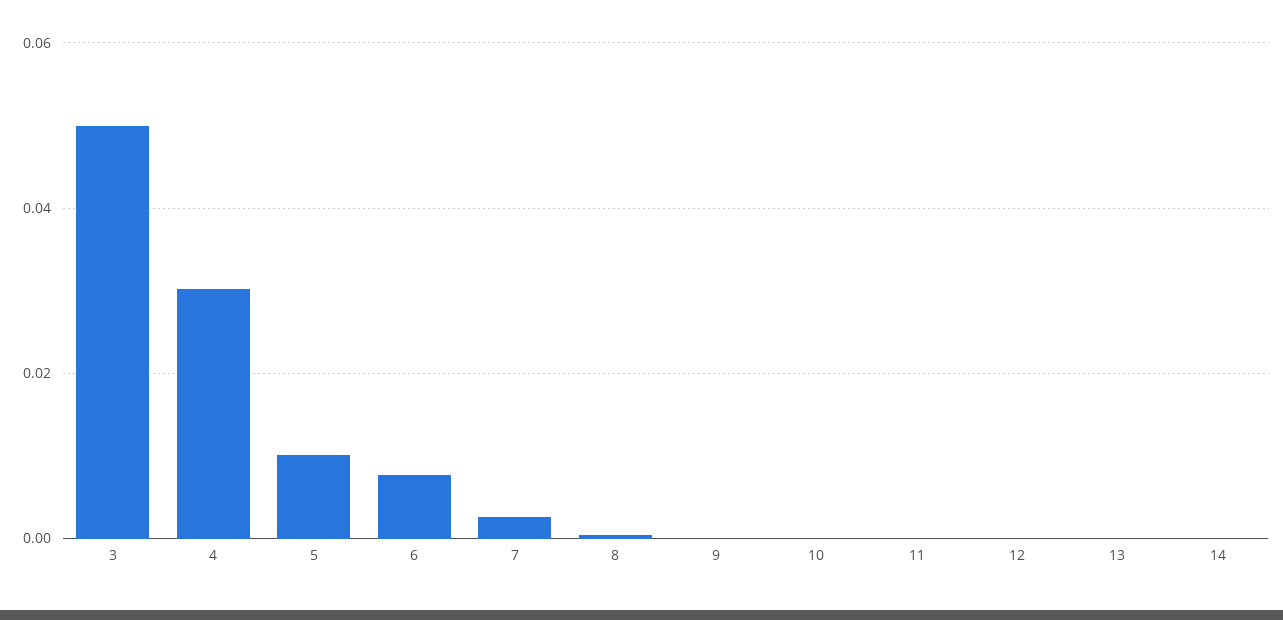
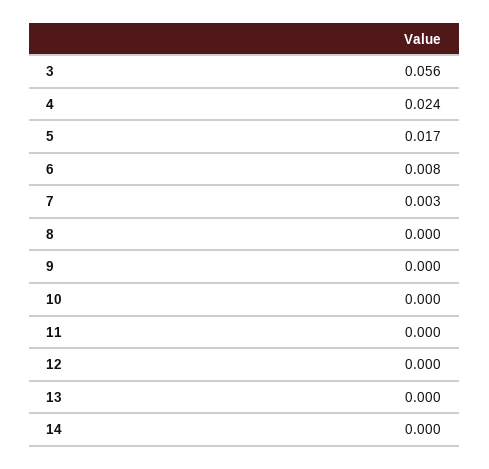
  {
-   "3": 0.05,
+   "3": 0.056,
-   "4": 0.03,
+   "4": 0.024,
-   "5": 0.01,
+   "5": 0.017,
    "6": 0.008,
    "7": 0.003,
    "8": 0,
    "9": 0,
    "10": 0,
    "11": 0,
    "12": 0,
    "13": 0,
    "14": 0
  }

